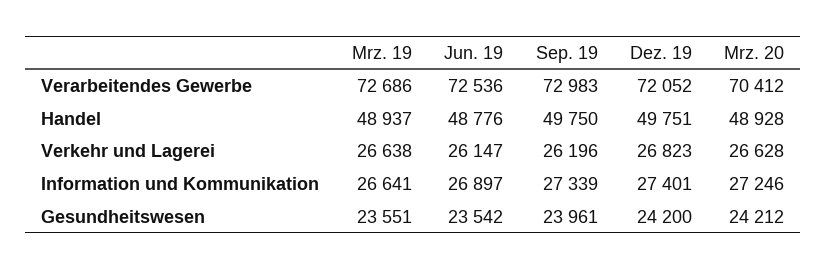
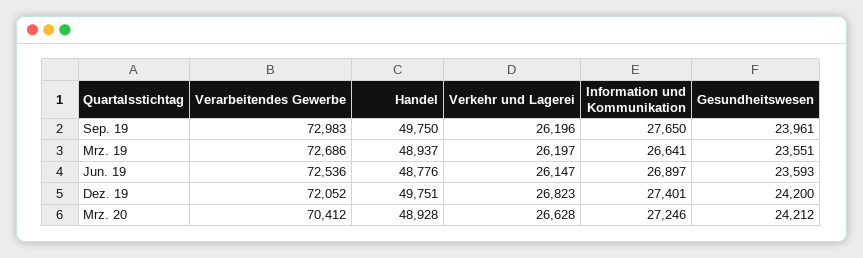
  {
    "Mrz. 19": {
      "Verarbeitendes Gewerbe": 72686,
      "Handel": 48937,
-     "Verkehr und Lagerei": 26638,
+     "Verkehr und Lagerei": 26197,
      "Information und Kommunikation": 26641,
      "Gesundheitswesen": 23551
    },
    "Jun. 19": {
      "Verarbeitendes Gewerbe": 72536,
      "Handel": 48776,
      "Verkehr und Lagerei": 26147,
      "Information und Kommunikation": 26897,
-     "Gesundheitswesen": 23542
+     "Gesundheitswesen": 23593
    },
    "Sep. 19": {
      "Verarbeitendes Gewerbe": 72983,
      "Handel": 49750,
      "Verkehr und Lagerei": 26196,
-     "Information und Kommunikation": 27339,
+     "Information und Kommunikation": 27650,
      "Gesundheitswesen": 23961
    },
    "Dez. 19": {
      "Verarbeitendes Gewerbe": 72052,
      "Handel": 49751,
      "Verkehr und Lagerei": 26823,
      "Information und Kommunikation": 27401,
      "Gesundheitswesen": 24200
    },
    "Mrz. 20": {
      "Verarbeitendes Gewerbe": 70412,
      "Handel": 48928,
      "Verkehr und Lagerei": 26628,
      "Information und Kommunikation": 27246,
      "Gesundheitswesen": 24212
    }
  }

